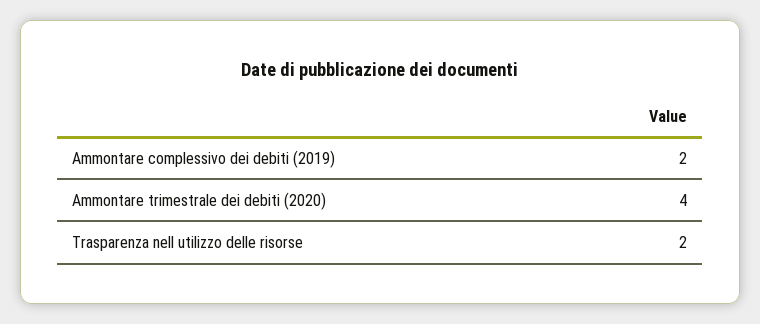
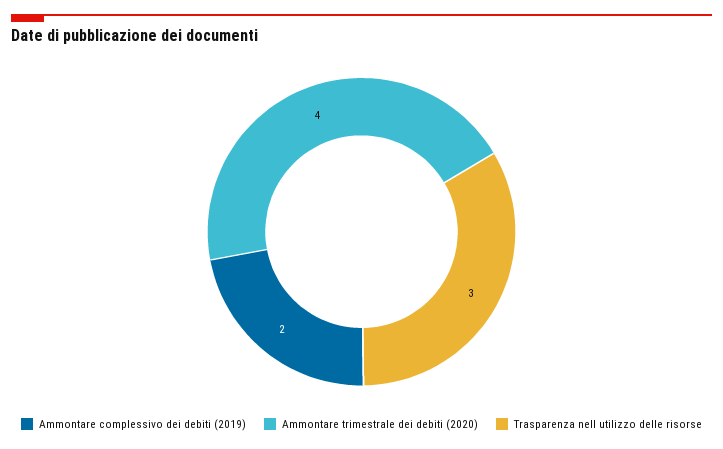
  {
    "Ammontare complessivo dei debiti (2019)": 2,
    "Ammontare trimestrale dei debiti (2020)": 4,
-   "Trasparenza nell utilizzo delle risorse": 2
+   "Trasparenza nell utilizzo delle risorse": 3
  }

